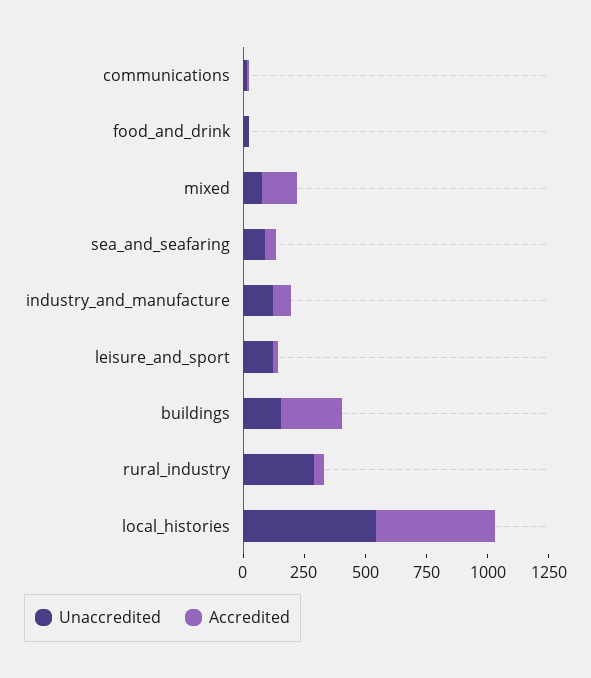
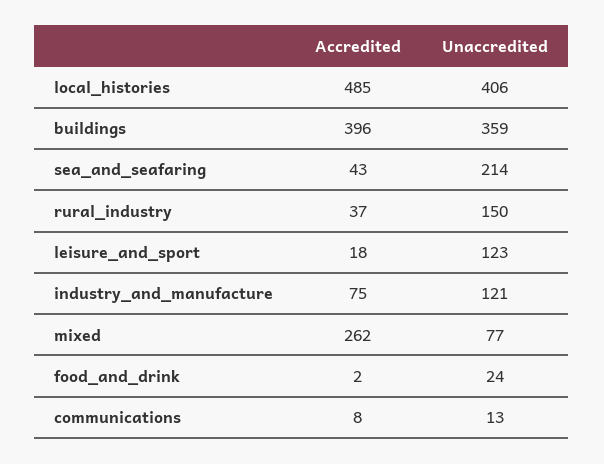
  {
    "Unaccredited": {
      "communications": 13,
      "food_and_drink": 24,
      "mixed": 77,
-     "sea_and_seafaring": 100,
+     "sea_and_seafaring": 214,
      "industry_and_manufacture": 121,
      "leisure_and_sport": 123,
-     "buildings": 150,
+     "buildings": 359,
-     "rural_industry": 300,
+     "rural_industry": 150,
-     "local_histories": 550
+     "local_histories": 406
    },
    "Accredited": {
      "communications": 8,
      "food_and_drink": 2,
-     "mixed": 150,
+     "mixed": 262,
      "sea_and_seafaring": 43,
      "industry_and_manufacture": 75,
      "leisure_and_sport": 18,
-     "buildings": 250,
+     "buildings": 396,
      "rural_industry": 37,
      "local_histories": 485
    }
  }

